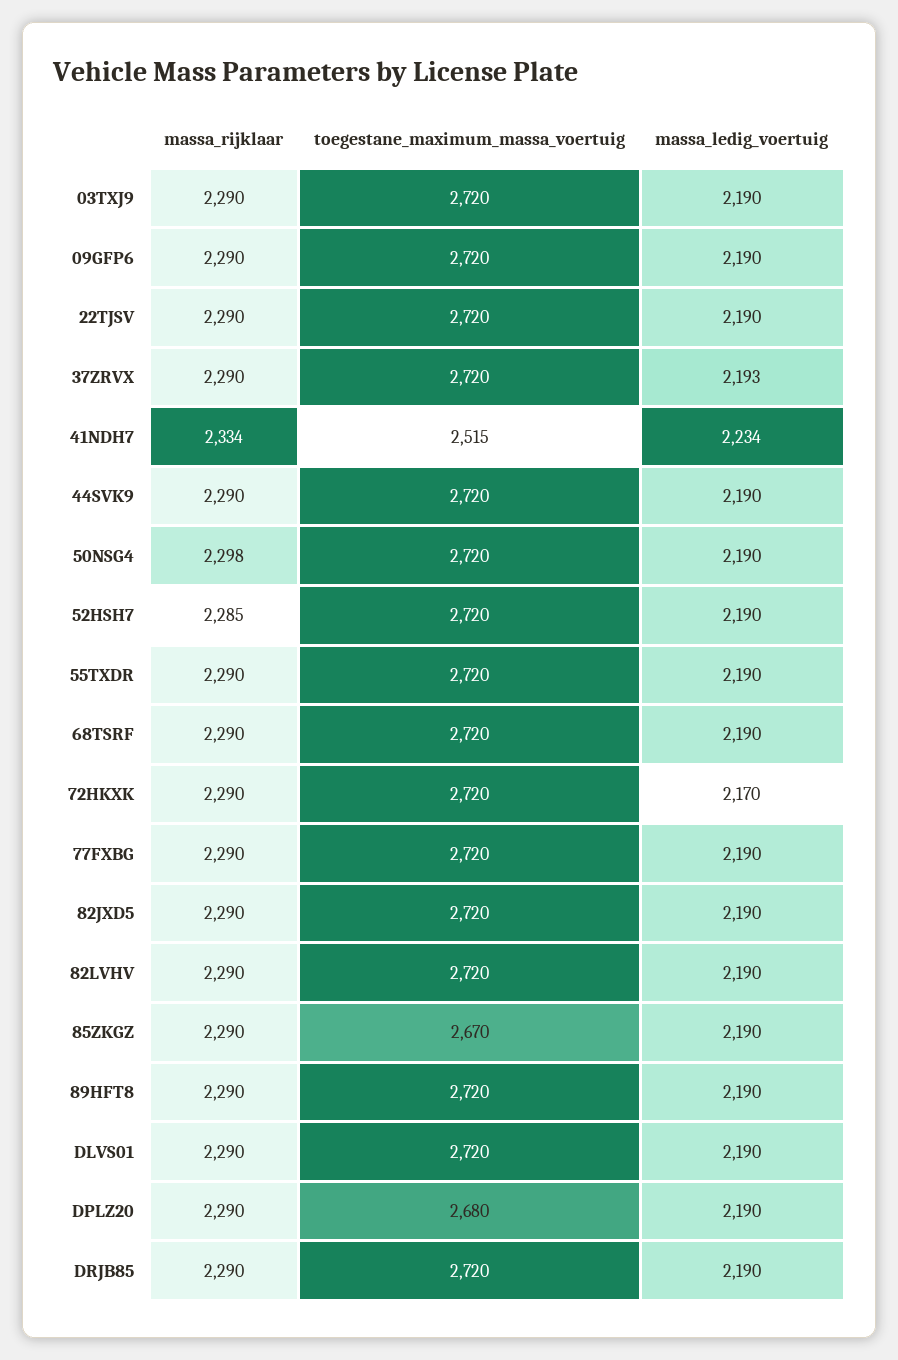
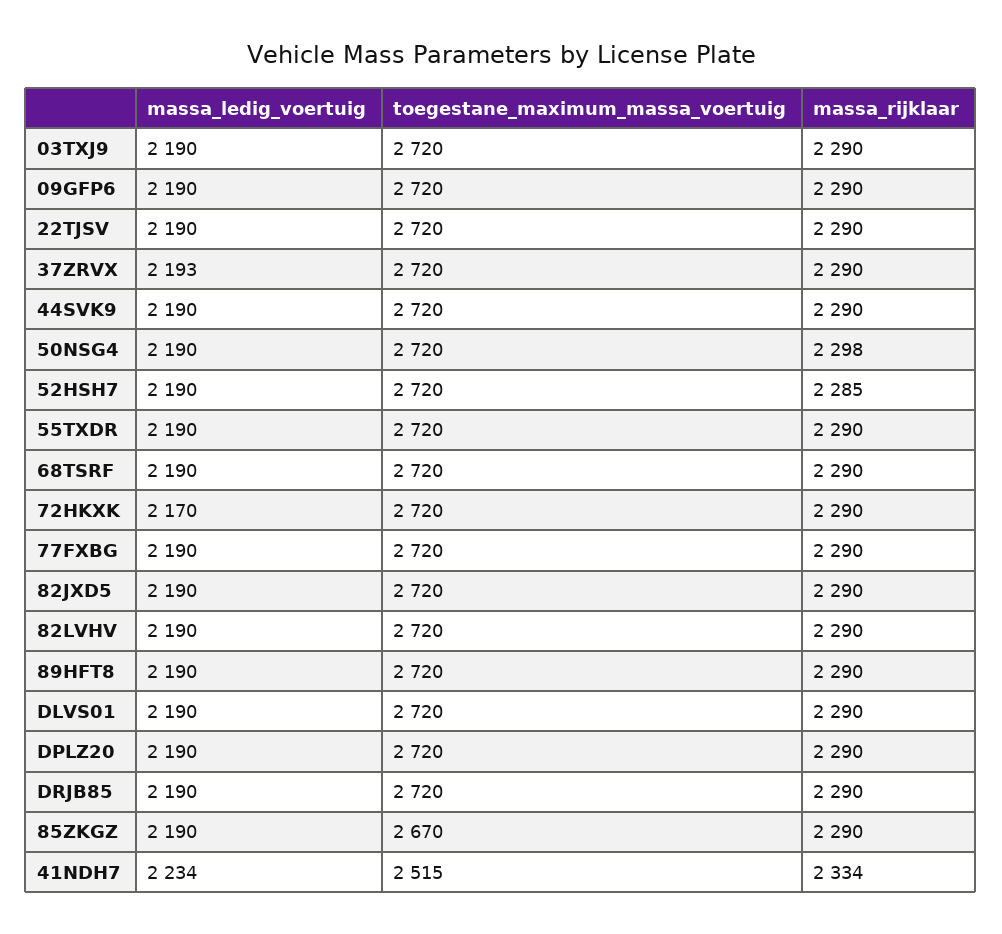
  {
    "massa_rijklaar": {
      "03TXJ9": 2290,
      "09GFP6": 2290,
      "22TJSV": 2290,
      "37ZRVX": 2290,
      "41NDH7": 2334,
      "44SVK9": 2290,
      "50NSG4": 2298,
      "52HSH7": 2285,
      "55TXDR": 2290,
      "68TSRF": 2290,
      "72HKXK": 2290,
      "77FXBG": 2290,
      "82JXD5": 2290,
      "82LVHV": 2290,
      "85ZKGZ": 2290,
      "89HFT8": 2290,
      "DLVS01": 2290,
      "DPLZ20": 2290,
      "DRJB85": 2290
    },
    "toegestane_maximum_massa_voertuig": {
      "03TXJ9": 2720,
      "09GFP6": 2720,
      "22TJSV": 2720,
      "37ZRVX": 2720,
      "41NDH7": 2515,
      "44SVK9": 2720,
      "50NSG4": 2720,
      "52HSH7": 2720,
      "55TXDR": 2720,
      "68TSRF": 2720,
      "72HKXK": 2720,
      "77FXBG": 2720,
      "82JXD5": 2720,
      "82LVHV": 2720,
      "85ZKGZ": 2670,
      "89HFT8": 2720,
      "DLVS01": 2720,
-     "DPLZ20": 2680,
+     "DPLZ20": 2720,
      "DRJB85": 2720
    },
    "massa_ledig_voertuig": {
      "03TXJ9": 2190,
      "09GFP6": 2190,
      "22TJSV": 2190,
      "37ZRVX": 2193,
      "41NDH7": 2234,
      "44SVK9": 2190,
      "50NSG4": 2190,
      "52HSH7": 2190,
      "55TXDR": 2190,
      "68TSRF": 2190,
      "72HKXK": 2170,
      "77FXBG": 2190,
      "82JXD5": 2190,
      "82LVHV": 2190,
      "85ZKGZ": 2190,
      "89HFT8": 2190,
      "DLVS01": 2190,
      "DPLZ20": 2190,
      "DRJB85": 2190
    }
  }

